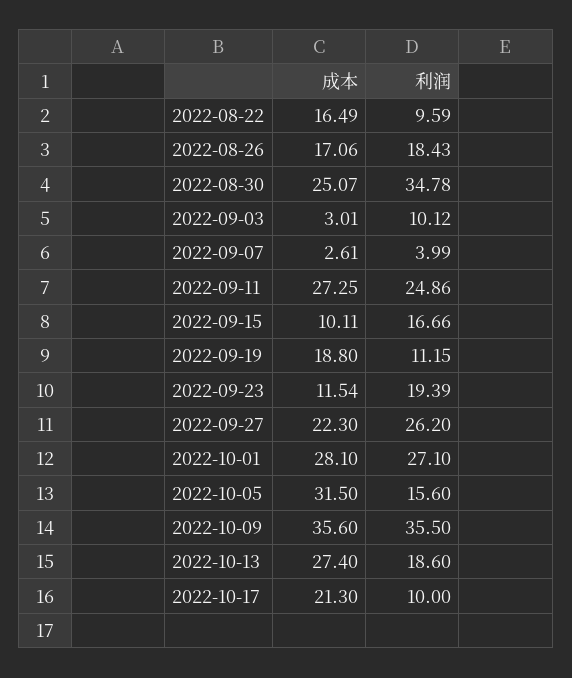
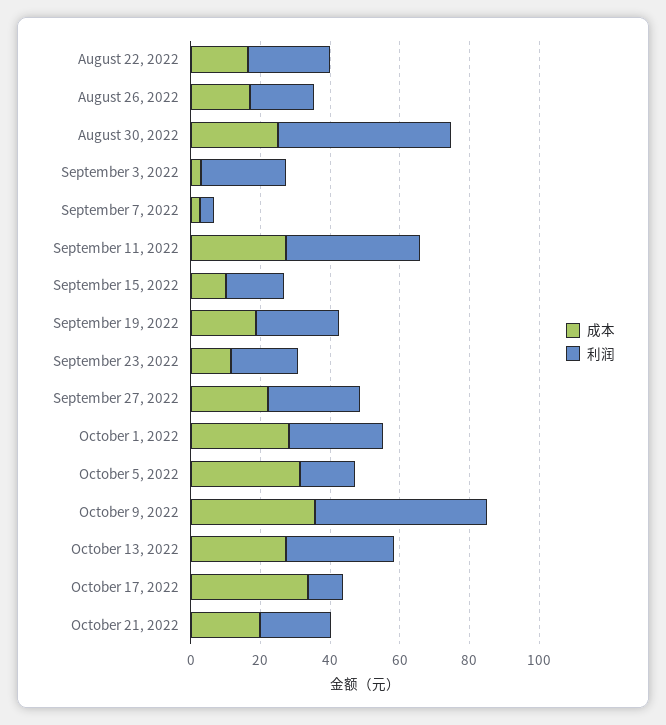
  {
    "成本": {
      "2022-08-22": 16.49,
      "2022-08-26": 17.06,
      "2022-08-30": 25.07,
      "2022-09-03": 3.01,
      "2022-09-07": 2.61,
      "2022-09-11": 27.25,
      "2022-09-15": 10.11,
      "2022-09-19": 18.8,
      "2022-09-23": 11.54,
      "2022-09-27": 22.3,
      "2022-10-01": 28.1,
      "2022-10-05": 31.5,
      "2022-10-09": 35.6,
      "2022-10-13": 27.4,
-     "2022-10-17": 21.3
+     "2022-10-17": 35,
+     "October 21, 2022": 20
    },
    "利润": {
-     "2022-08-22": 9.59,
+     "2022-08-22": 25,
      "2022-08-26": 18.43,
-     "2022-08-30": 34.78,
+     "2022-08-30": 50,
-     "2022-09-03": 10.12,
+     "2022-09-03": 25,
      "2022-09-07": 3.99,
-     "2022-09-11": 24.86,
+     "2022-09-11": 40,
      "2022-09-15": 16.66,
-     "2022-09-19": 11.15,
+     "2022-09-19": 25,
      "2022-09-23": 19.39,
      "2022-09-27": 26.2,
      "2022-10-01": 27.1,
      "2022-10-05": 15.6,
-     "2022-10-09": 35.5,
+     "2022-10-09": 50,
-     "2022-10-13": 18.6,
+     "2022-10-13": 30,
-     "2022-10-17": 10
+     "2022-10-17": 10,
+     "October 21, 2022": 20
    }
  }

